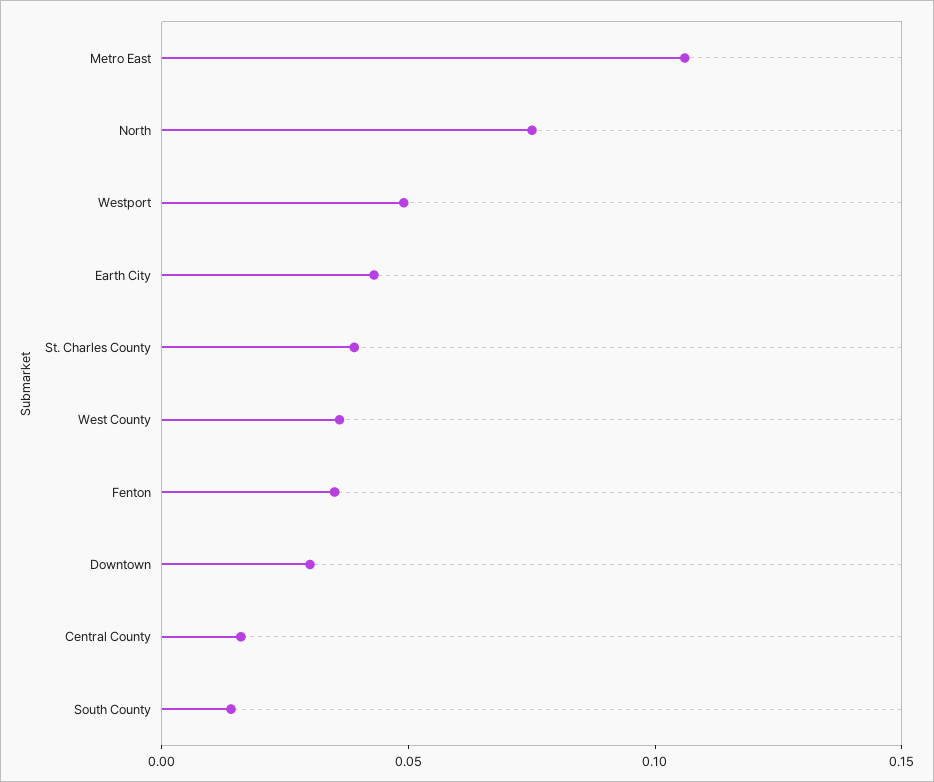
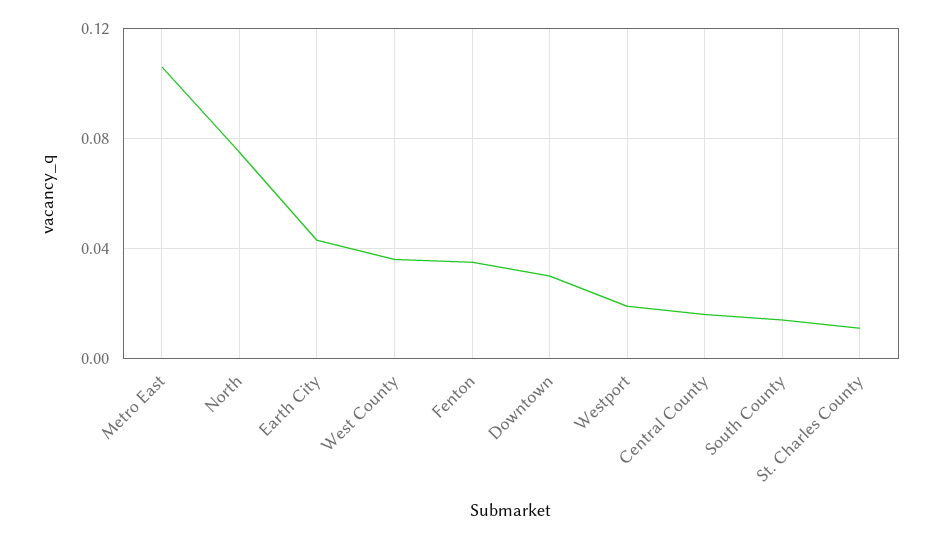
  {
    "Metro East": 0.105,
    "North": 0.075,
-   "Westport": 0.05,
+   "Westport": 0.02,
    "Earth City": 0.045,
-   "St. Charles County": 0.04,
+   "St. Charles County": 0.01,
    "West County": 0.035,
    "Fenton": 0.035,
    "Downtown": 0.03,
    "Central County": 0.015,
    "South County": 0.015
  }

